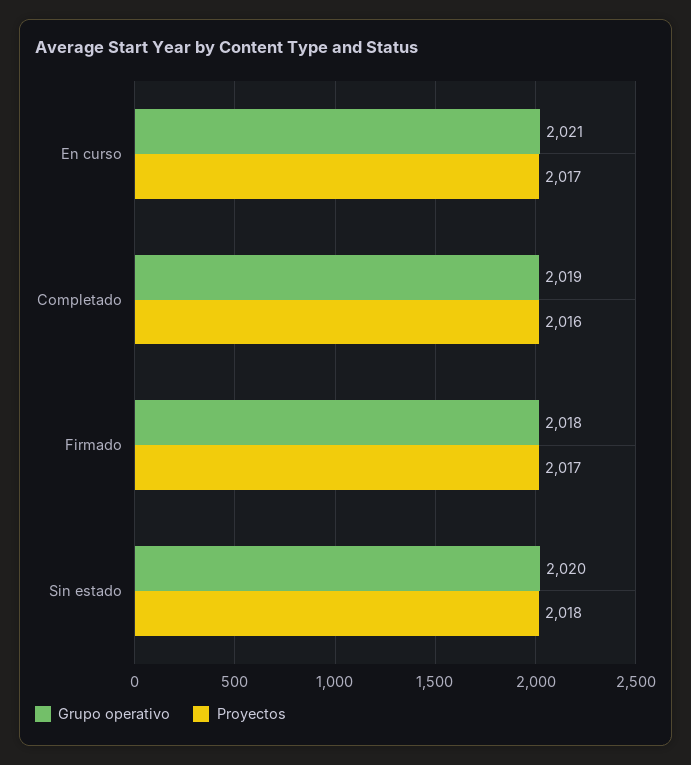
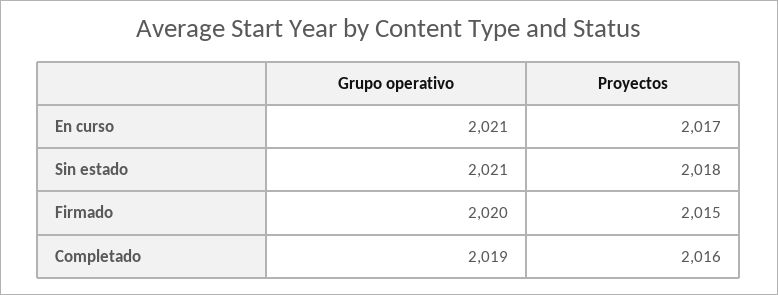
  {
    "Grupo operativo": {
      "En curso": 2021,
      "Completado": 2019,
-     "Firmado": 2018,
+     "Firmado": 2020,
-     "Sin estado": 2020
+     "Sin estado": 2021
    },
    "Proyectos": {
      "En curso": 2017,
      "Completado": 2016,
-     "Firmado": 2017,
+     "Firmado": 2015,
      "Sin estado": 2018
    }
  }

